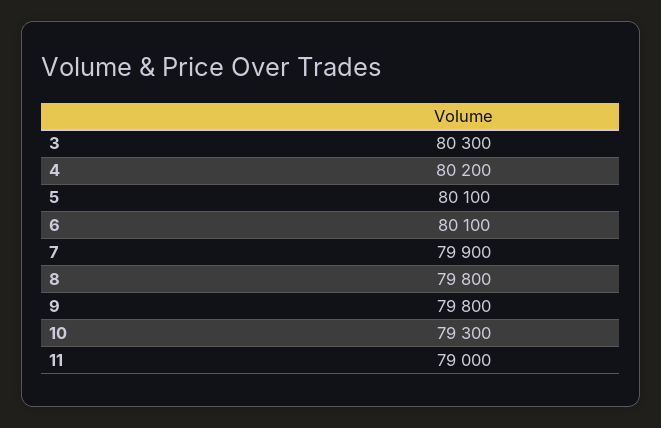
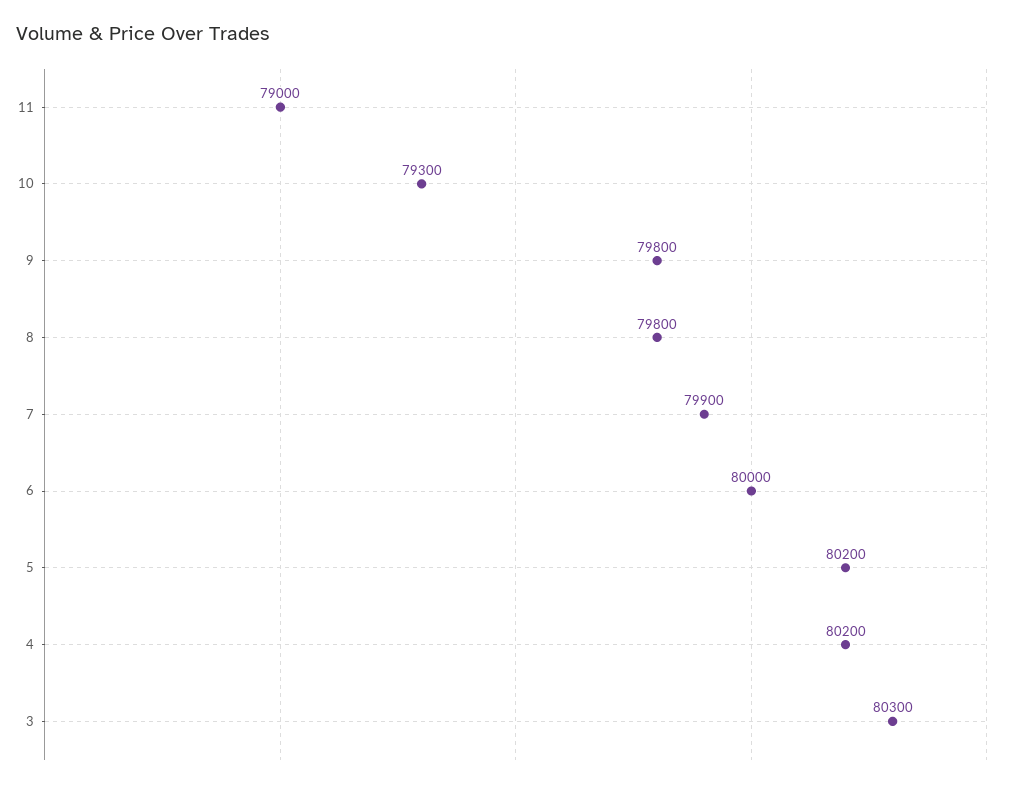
  {
    "3": 80300,
    "4": 80200,
-   "5": 80100,
+   "5": 80200,
-   "6": 80100,
+   "6": 80000,
    "7": 79900,
    "8": 79800,
    "9": 79800,
    "10": 79300,
    "11": 79000
  }

